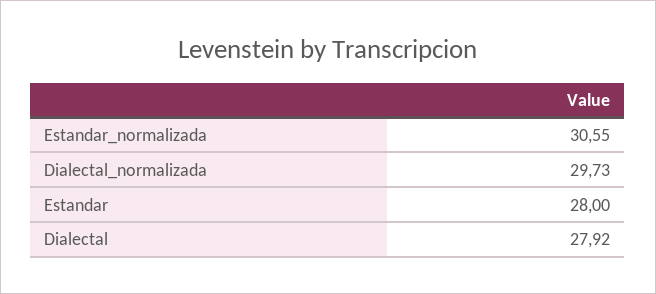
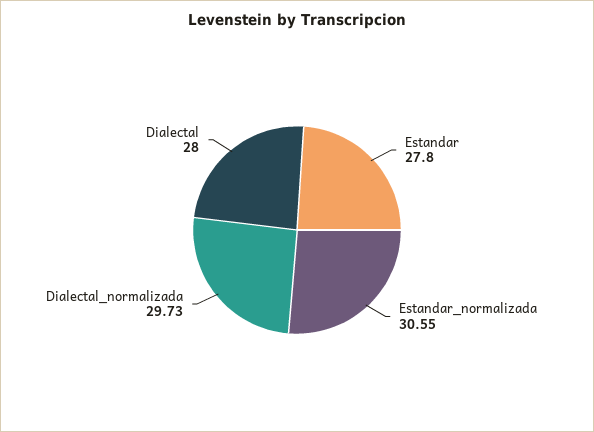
  {
    "Estandar_normalizada": 30.55,
    "Dialectal_normalizada": 29.73,
-   "Estandar": 28,
+   "Estandar": 27.8,
-   "Dialectal": 27.92
+   "Dialectal": 28
  }

